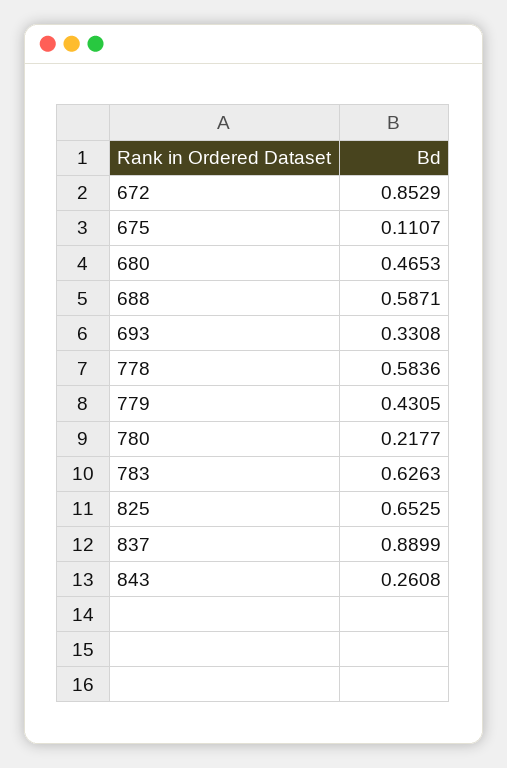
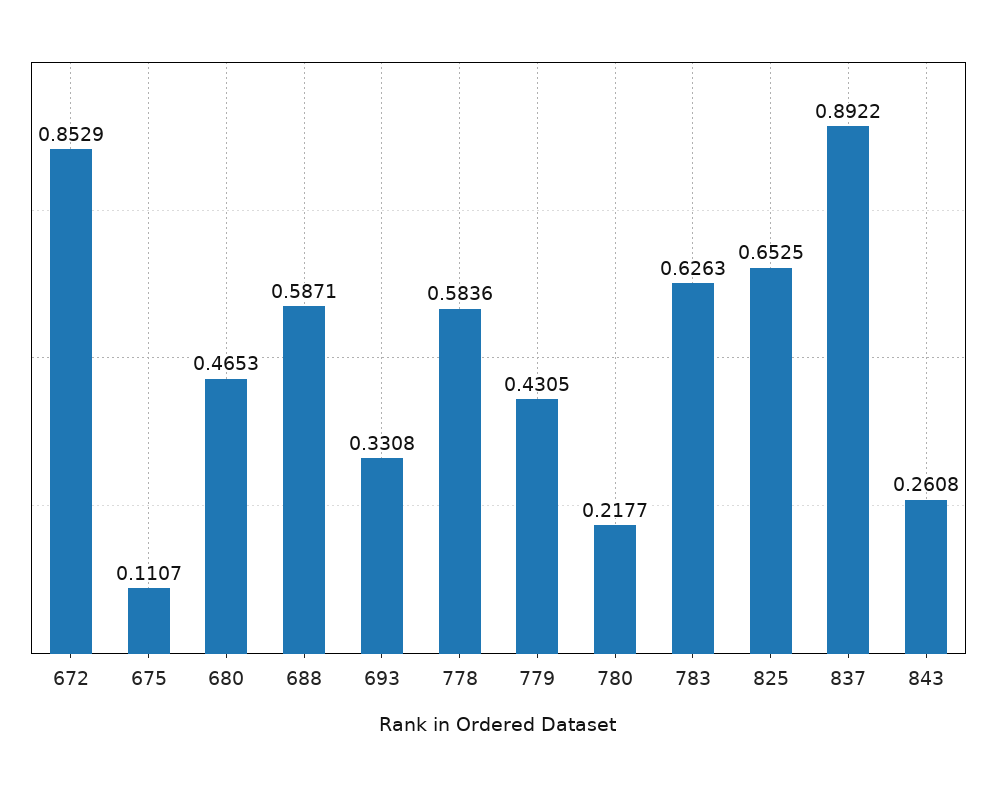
  {
    "672": 0.8529,
    "675": 0.1107,
    "680": 0.4653,
    "688": 0.5871,
    "693": 0.3308,
    "778": 0.5836,
    "779": 0.4305,
    "780": 0.2177,
    "783": 0.6263,
    "825": 0.6525,
-   "837": 0.8899,
+   "837": 0.8922,
    "843": 0.2608
  }

